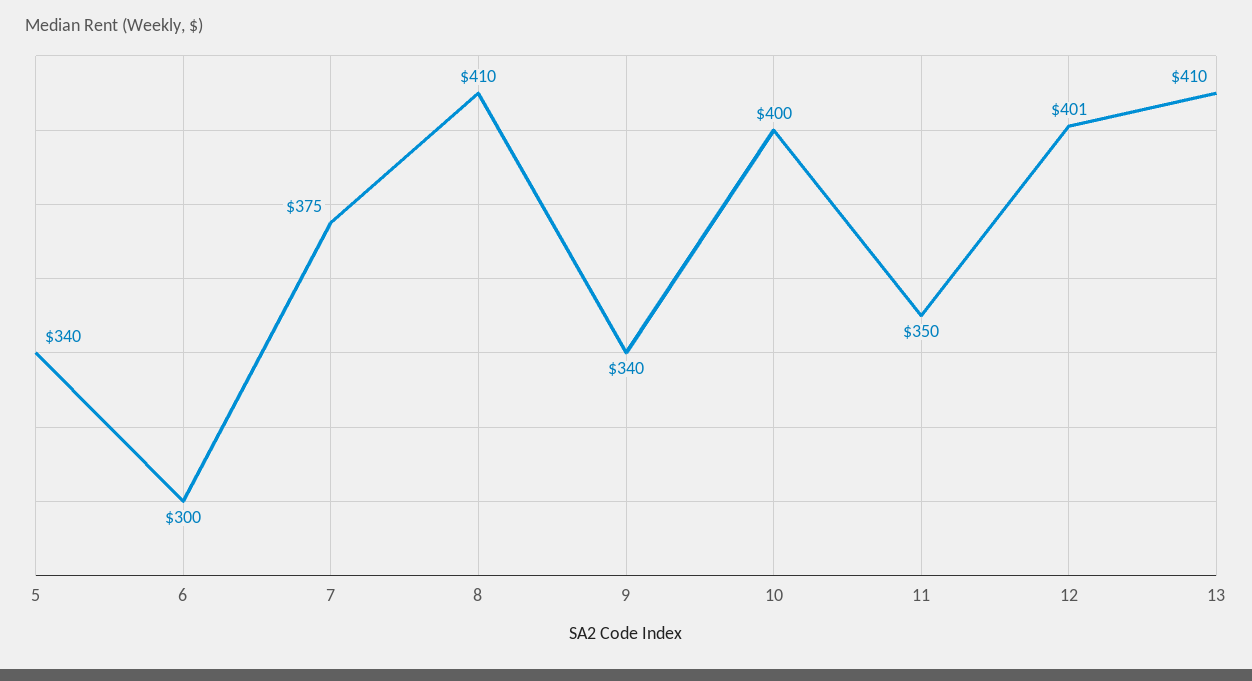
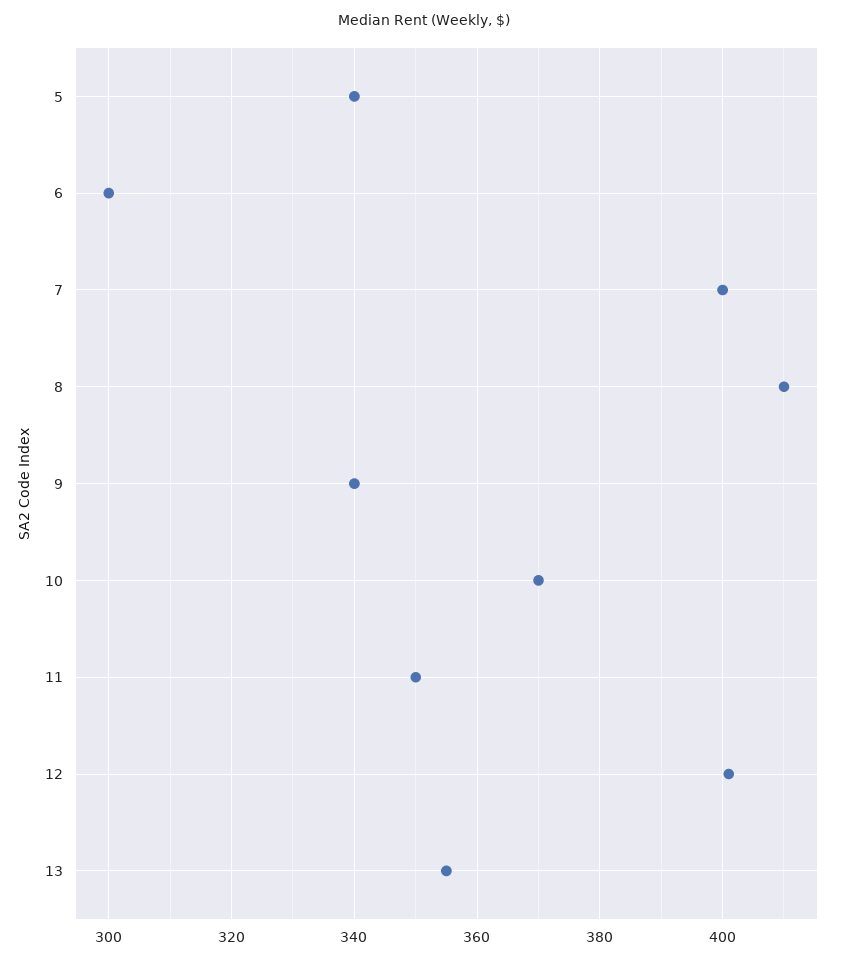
  {
    "5": 340,
    "6": 300,
-   "7": 375,
+   "7": 400,
    "8": 410,
    "9": 340,
-   "10": 400,
+   "10": 370,
    "11": 350,
    "12": 401,
-   "13": 410
+   "13": 355
  }

